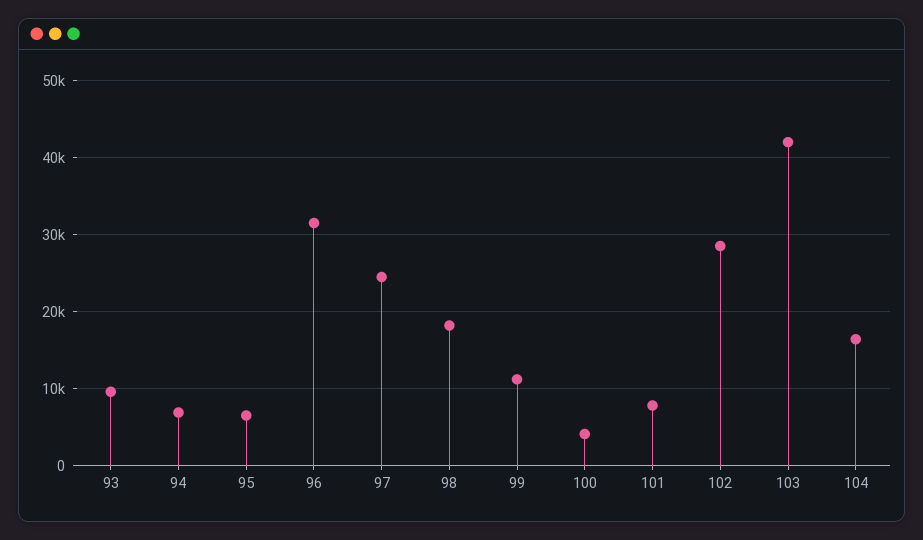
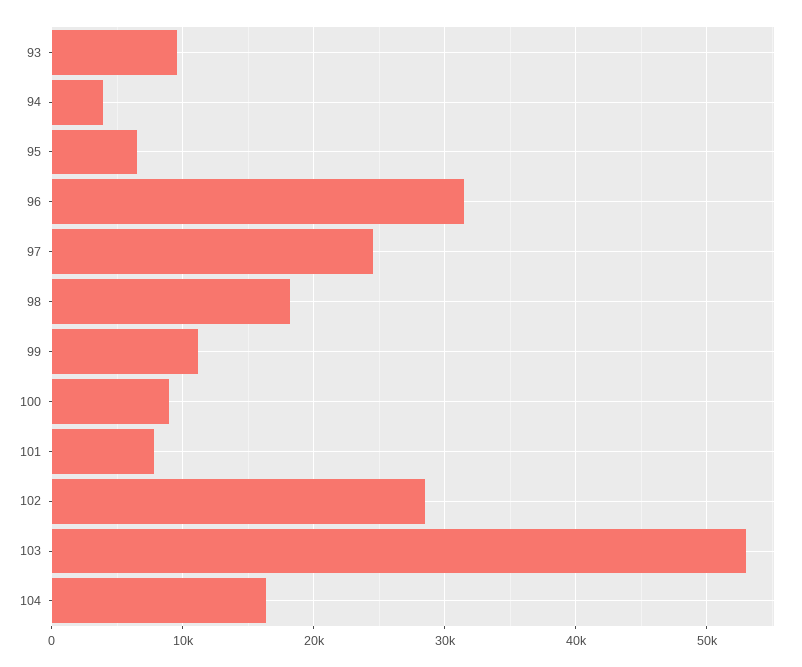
  {
    "93": 10000,
-   "94": 7000,
+   "94": 4000,
    "95": 7000,
    "96": 32000,
    "97": 25000,
    "98": 18000,
    "99": 11000,
-   "100": 4000,
+   "100": 9000,
    "101": 8000,
    "102": 29000,
-   "103": 42000,
+   "103": 53000,
    "104": 16000
  }

